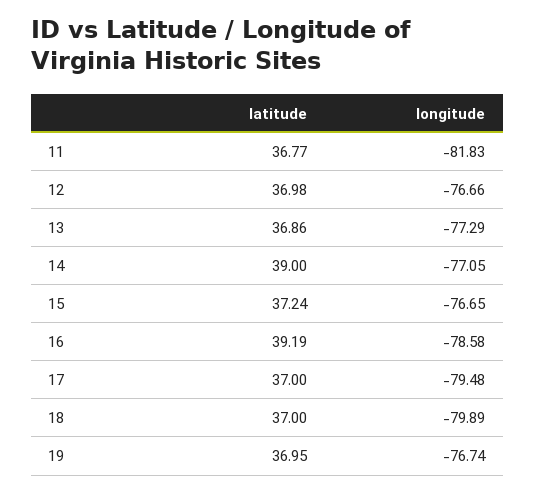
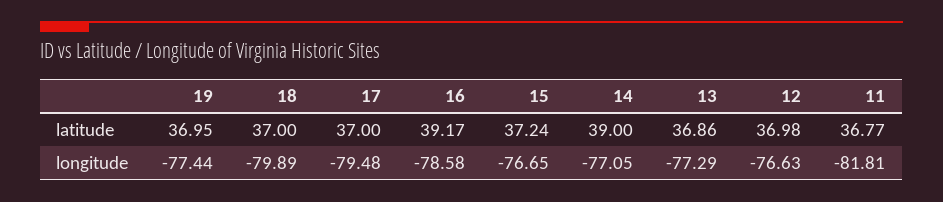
  {
    "latitude": {
      "11": 36.77,
      "12": 36.98,
      "13": 36.86,
      "14": 39,
      "15": 37.24,
-     "16": 39.19,
+     "16": 39.17,
      "17": 37,
      "18": 37,
      "19": 36.95
    },
    "longitude": {
-     "11": -81.83,
+     "11": -81.81,
-     "12": -76.66,
+     "12": -76.63,
      "13": -77.29,
      "14": -77.05,
      "15": -76.65,
      "16": -78.58,
      "17": -79.48,
      "18": -79.89,
-     "19": -76.74
+     "19": -77.44
    }
  }

